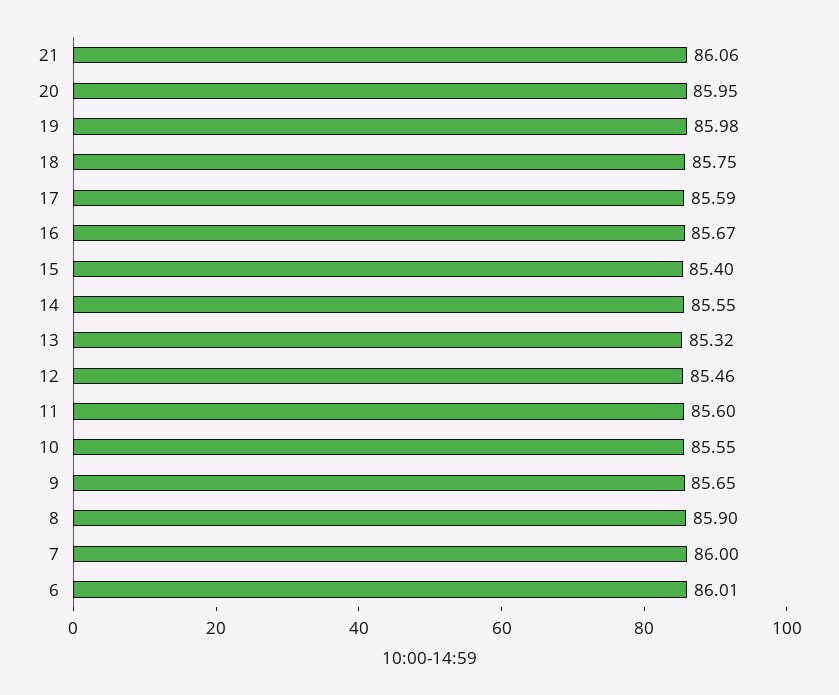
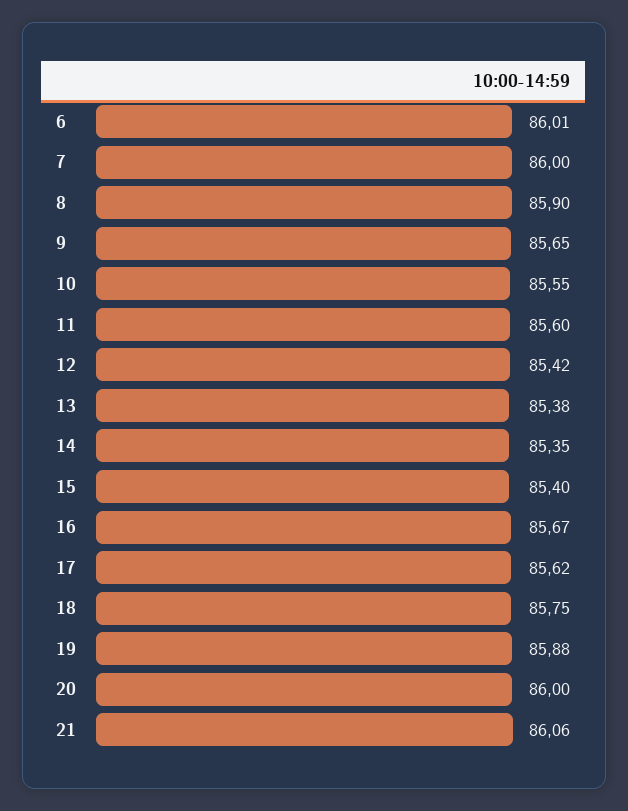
  {
    "21": 86.06,
-   "20": 85.95,
+   "20": 86,
-   "19": 85.98,
+   "19": 85.88,
    "18": 85.75,
-   "17": 85.59,
+   "17": 85.62,
    "16": 85.67,
    "15": 85.4,
-   "14": 85.55,
+   "14": 85.35,
-   "13": 85.32,
+   "13": 85.38,
-   "12": 85.46,
+   "12": 85.42,
    "11": 85.6,
    "10": 85.55,
    "9": 85.65,
    "8": 85.9,
    "7": 86,
    "6": 86.01
  }

